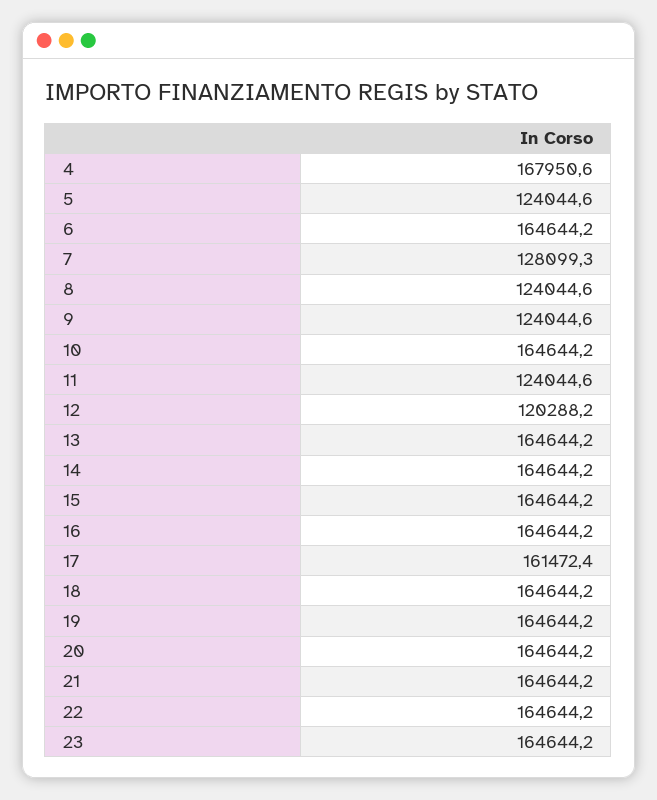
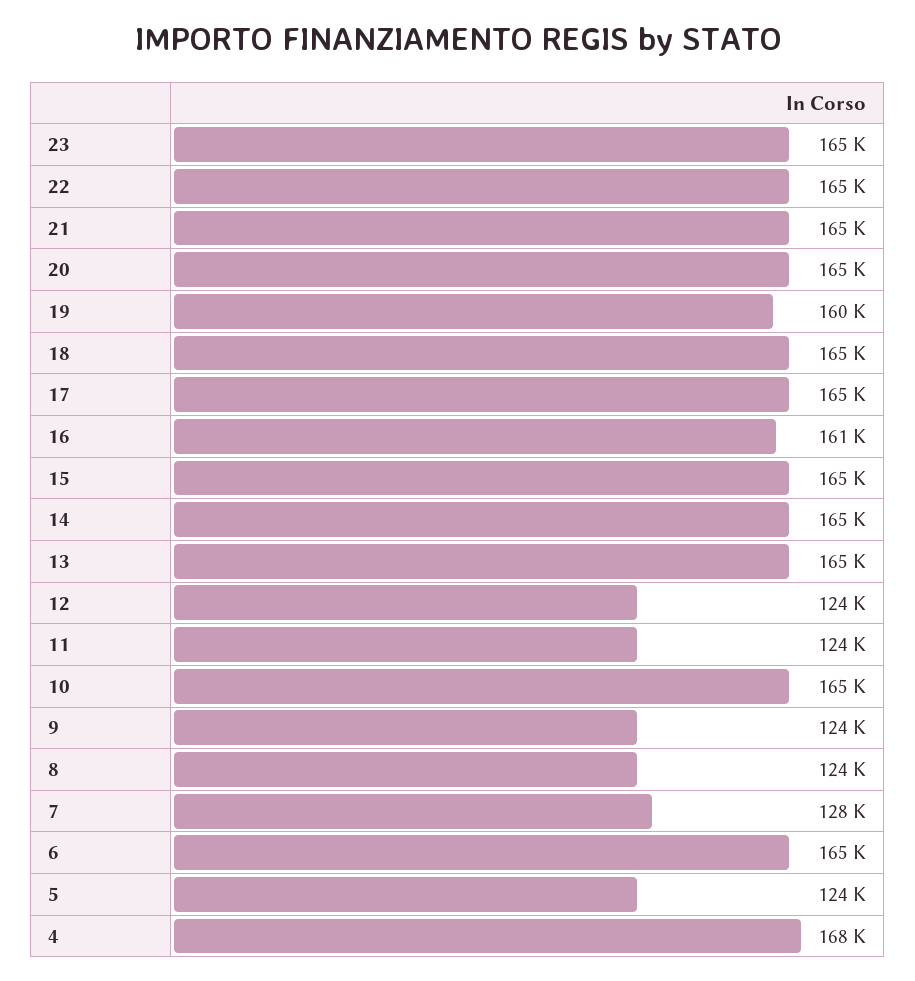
  {
    "4": 167950.6,
    "5": 124044.6,
    "6": 164644.2,
    "7": 128099.3,
    "8": 124044.6,
    "9": 124044.6,
    "10": 164644.2,
    "11": 124044.6,
-   "12": 120288.2,
+   "12": 124000,
    "13": 164644.2,
    "14": 164644.2,
    "15": 164644.2,
-   "16": 164644.2,
+   "16": 161000,
-   "17": 161472.4,
+   "17": 165000,
    "18": 164644.2,
-   "19": 164644.2,
+   "19": 160000,
    "20": 164644.2,
    "21": 164644.2,
    "22": 164644.2,
    "23": 164644.2
  }

